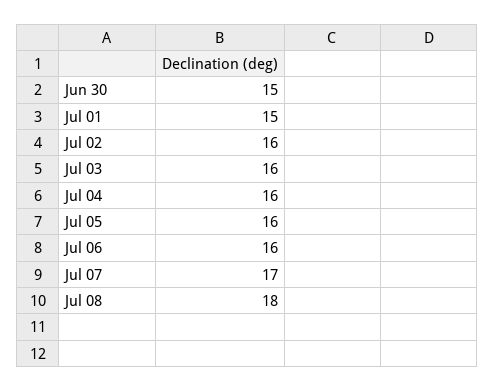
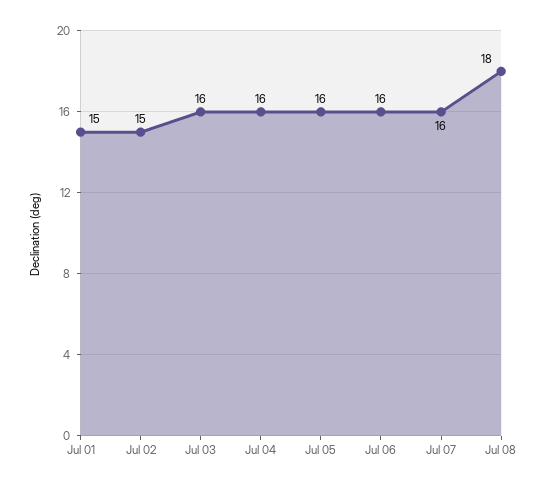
  {
-   "Jun 30": 15,
    "Jul 01": 15,
-   "Jul 02": 16,
+   "Jul 02": 15,
    "Jul 03": 16,
    "Jul 04": 16,
    "Jul 05": 16,
    "Jul 06": 16,
-   "Jul 07": 17,
+   "Jul 07": 16,
    "Jul 08": 18
  }

